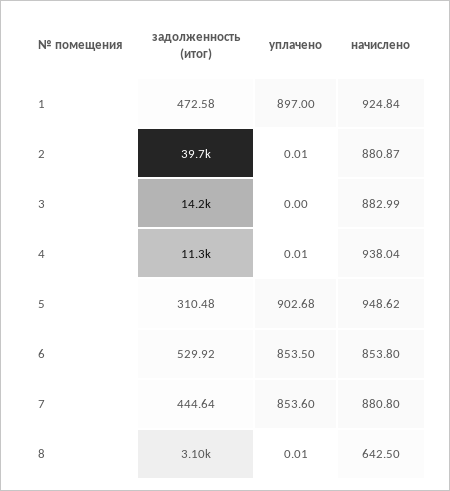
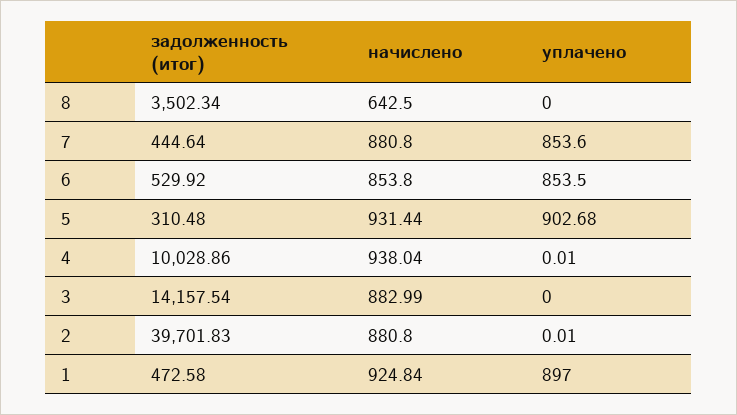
  {
    "задолженность (итог)": {
      "1": 472.58,
      "2": 39701.83,
      "3": 14157.54,
-     "4": 11300,
+     "4": 10028.86,
      "5": 310.48,
      "6": 529.92,
      "7": 444.64,
-     "8": 3100
+     "8": 3502.34
    },
    "уплачено": {
      "1": 897,
      "2": 0.01,
      "3": 0,
      "4": 0.01,
      "5": 902.68,
      "6": 853.5,
      "7": 853.6,
-     "8": 0.01
+     "8": 0
    },
    "начислено": {
      "1": 924.84,
-     "2": 880.87,
+     "2": 880.8,
      "3": 882.99,
      "4": 938.04,
-     "5": 948.62,
+     "5": 931.44,
      "6": 853.8,
      "7": 880.8,
      "8": 642.5
    }
  }

